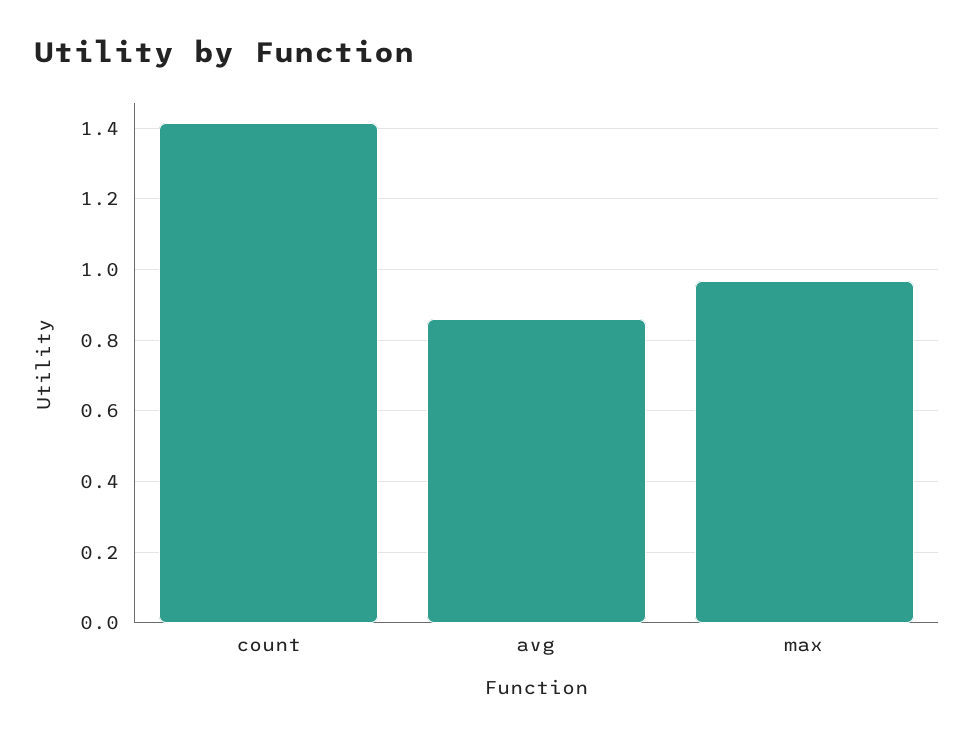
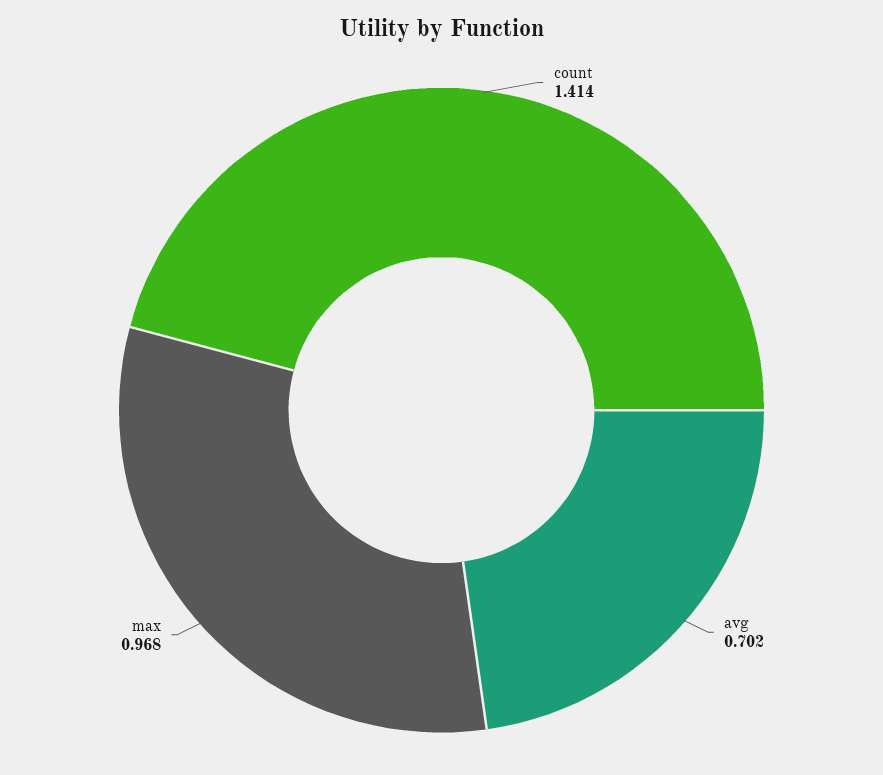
  {
    "count": 1.414,
-   "avg": 0.86,
+   "avg": 0.702,
    "max": 0.968
  }

